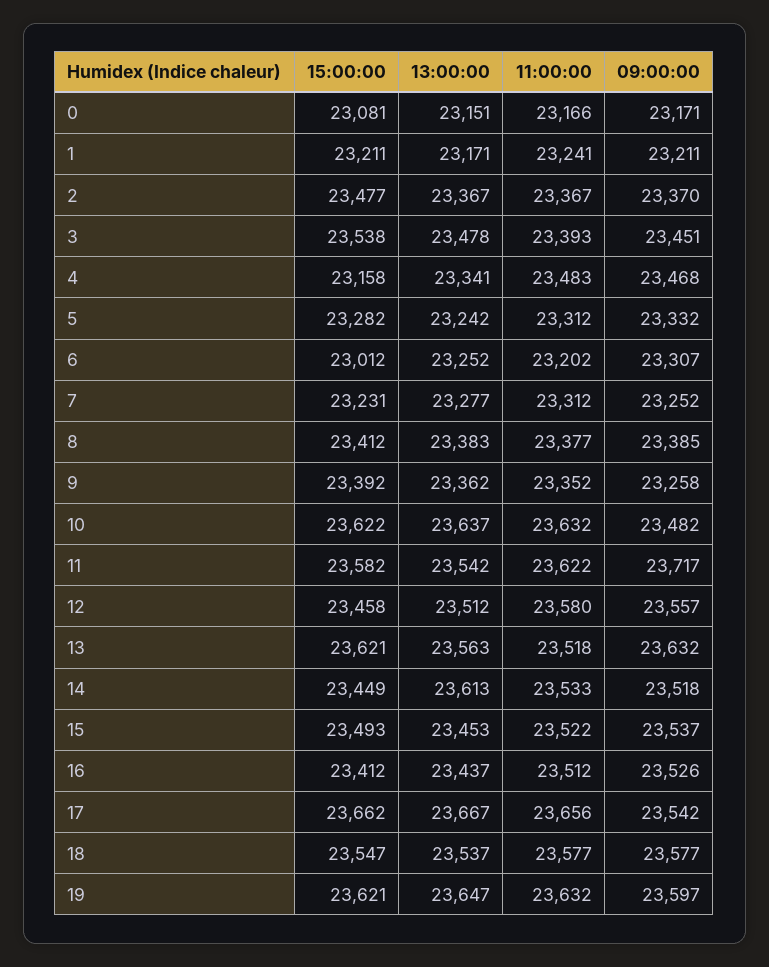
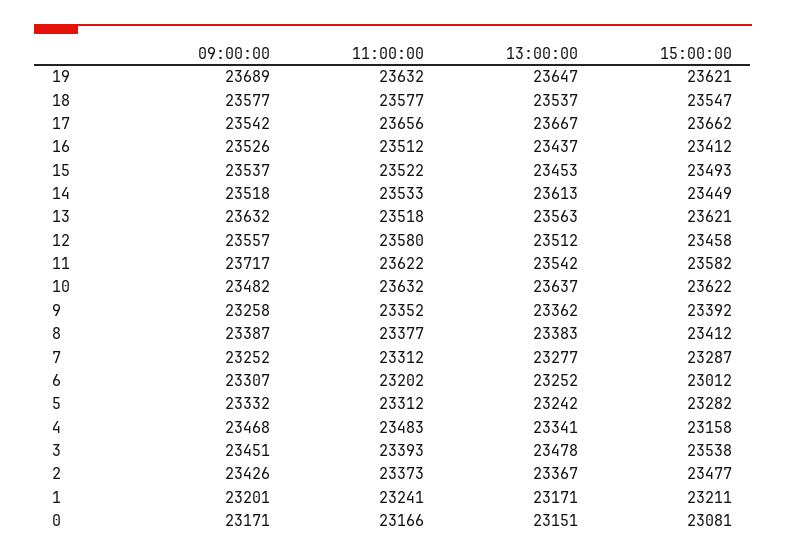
  {
    "15:00:00": {
      "0": 23081,
      "1": 23211,
      "2": 23477,
      "3": 23538,
      "4": 23158,
      "5": 23282,
      "6": 23012,
-     "7": 23231,
+     "7": 23287,
      "8": 23412,
      "9": 23392,
      "10": 23622,
      "11": 23582,
      "12": 23458,
      "13": 23621,
      "14": 23449,
      "15": 23493,
      "16": 23412,
      "17": 23662,
      "18": 23547,
      "19": 23621
    },
    "13:00:00": {
      "0": 23151,
      "1": 23171,
      "2": 23367,
      "3": 23478,
      "4": 23341,
      "5": 23242,
      "6": 23252,
      "7": 23277,
      "8": 23383,
      "9": 23362,
      "10": 23637,
      "11": 23542,
      "12": 23512,
      "13": 23563,
      "14": 23613,
      "15": 23453,
      "16": 23437,
      "17": 23667,
      "18": 23537,
      "19": 23647
    },
    "11:00:00": {
      "0": 23166,
      "1": 23241,
-     "2": 23367,
+     "2": 23373,
      "3": 23393,
      "4": 23483,
      "5": 23312,
      "6": 23202,
      "7": 23312,
      "8": 23377,
      "9": 23352,
      "10": 23632,
      "11": 23622,
      "12": 23580,
      "13": 23518,
      "14": 23533,
      "15": 23522,
      "16": 23512,
      "17": 23656,
      "18": 23577,
      "19": 23632
    },
    "09:00:00": {
      "0": 23171,
-     "1": 23211,
+     "1": 23201,
-     "2": 23370,
+     "2": 23426,
      "3": 23451,
      "4": 23468,
      "5": 23332,
      "6": 23307,
      "7": 23252,
-     "8": 23385,
+     "8": 23387,
      "9": 23258,
      "10": 23482,
      "11": 23717,
      "12": 23557,
      "13": 23632,
      "14": 23518,
      "15": 23537,
      "16": 23526,
      "17": 23542,
      "18": 23577,
-     "19": 23597
+     "19": 23689
    }
  }

